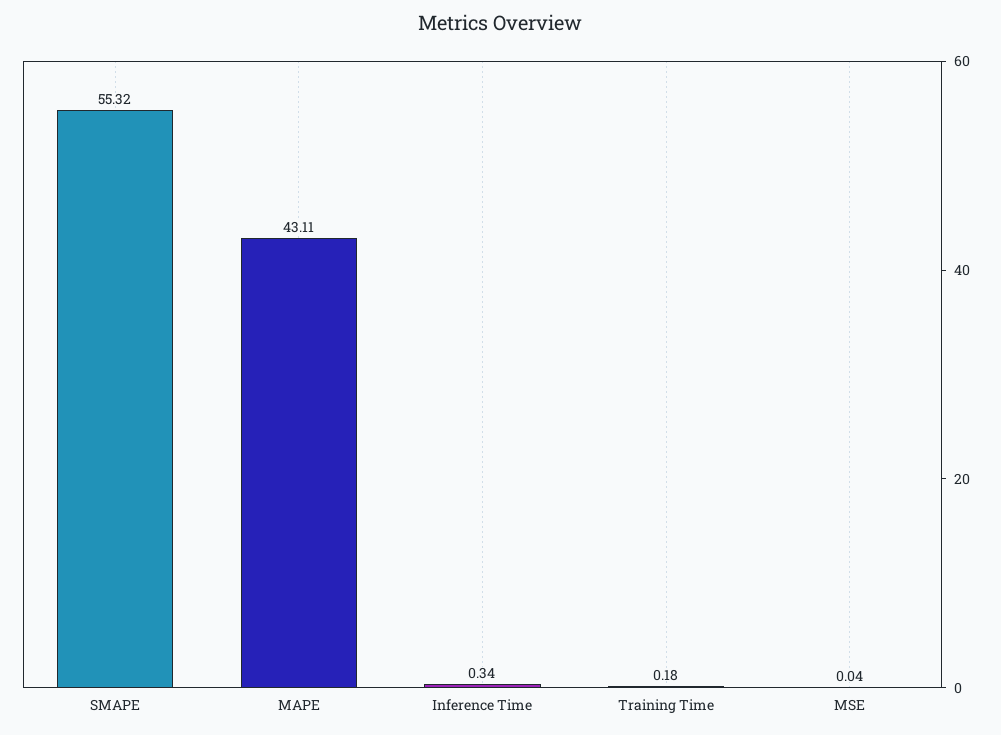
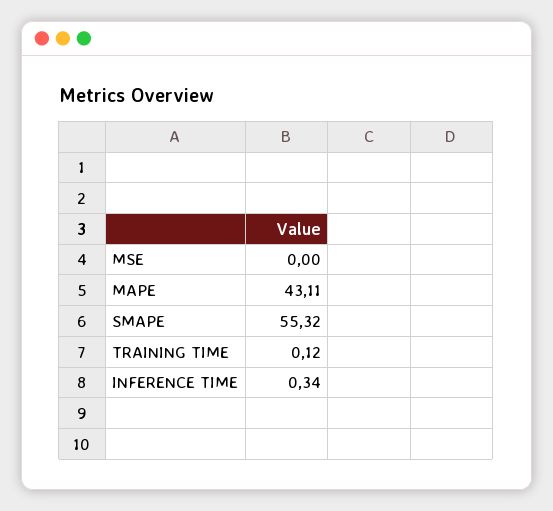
  {
    "SMAPE": 55.32,
    "MAPE": 43.11,
    "Inference Time": 0.34,
-   "Training Time": 0.18,
+   "Training Time": 0.12,
-   "MSE": 0.04
+   "MSE": 0
  }

